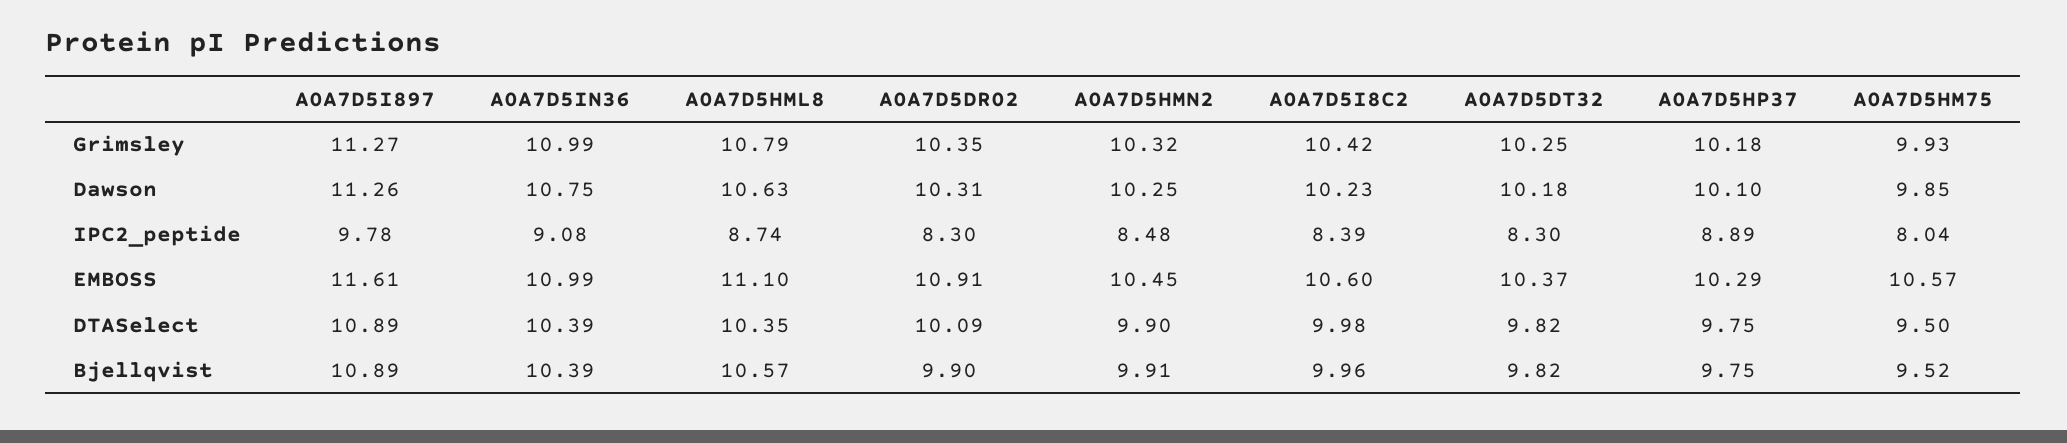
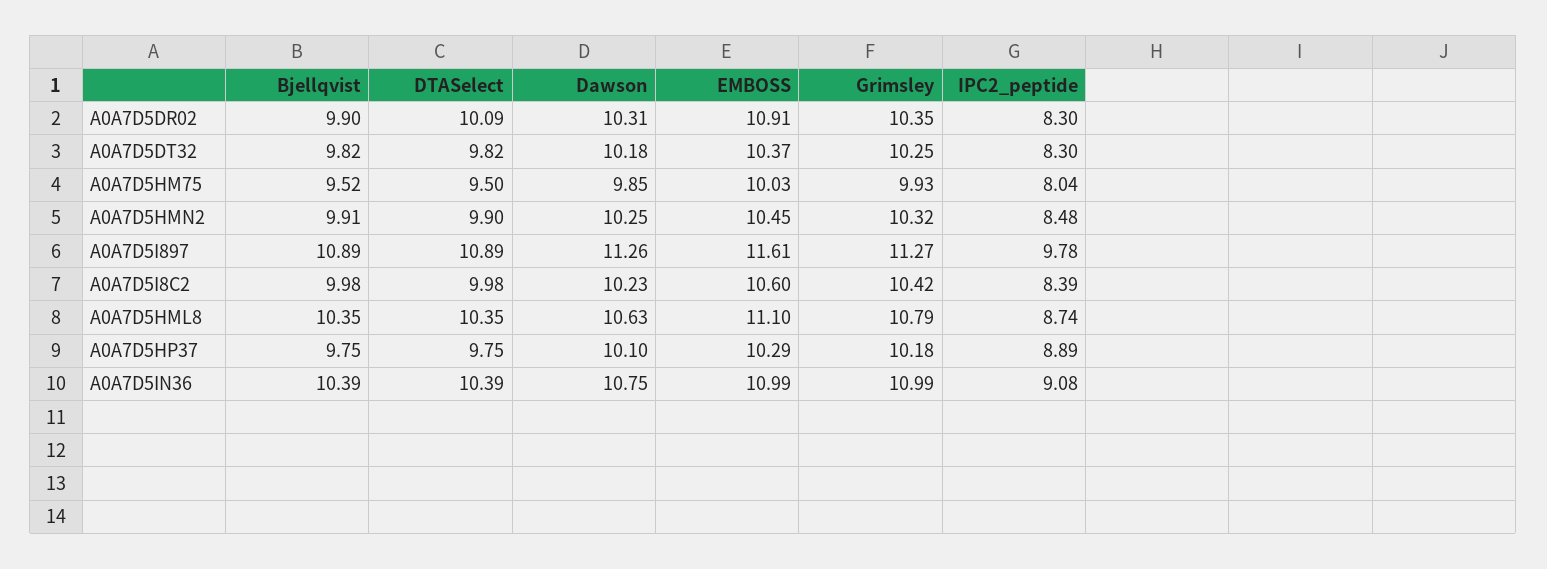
  {
    "A0A7D5I897": {
      "Grimsley": 11.27,
      "Dawson": 11.26,
      "IPC2_peptide": 9.78,
      "EMBOSS": 11.61,
      "DTASelect": 10.89,
      "Bjellqvist": 10.89
    },
    "A0A7D5IN36": {
      "Grimsley": 10.99,
      "Dawson": 10.75,
      "IPC2_peptide": 9.08,
      "EMBOSS": 10.99,
      "DTASelect": 10.39,
      "Bjellqvist": 10.39
    },
    "A0A7D5HML8": {
      "Grimsley": 10.79,
      "Dawson": 10.63,
      "IPC2_peptide": 8.74,
      "EMBOSS": 11.1,
      "DTASelect": 10.35,
-     "Bjellqvist": 10.57
+     "Bjellqvist": 10.35
    },
    "A0A7D5DR02": {
      "Grimsley": 10.35,
      "Dawson": 10.31,
      "IPC2_peptide": 8.3,
      "EMBOSS": 10.91,
      "DTASelect": 10.09,
      "Bjellqvist": 9.9
    },
    "A0A7D5HMN2": {
      "Grimsley": 10.32,
      "Dawson": 10.25,
      "IPC2_peptide": 8.48,
      "EMBOSS": 10.45,
      "DTASelect": 9.9,
      "Bjellqvist": 9.91
    },
    "A0A7D5I8C2": {
      "Grimsley": 10.42,
      "Dawson": 10.23,
      "IPC2_peptide": 8.39,
      "EMBOSS": 10.6,
      "DTASelect": 9.98,
-     "Bjellqvist": 9.96
+     "Bjellqvist": 9.98
    },
    "A0A7D5DT32": {
      "Grimsley": 10.25,
      "Dawson": 10.18,
      "IPC2_peptide": 8.3,
      "EMBOSS": 10.37,
      "DTASelect": 9.82,
      "Bjellqvist": 9.82
    },
    "A0A7D5HP37": {
      "Grimsley": 10.18,
      "Dawson": 10.1,
      "IPC2_peptide": 8.89,
      "EMBOSS": 10.29,
      "DTASelect": 9.75,
      "Bjellqvist": 9.75
    },
    "A0A7D5HM75": {
      "Grimsley": 9.93,
      "Dawson": 9.85,
      "IPC2_peptide": 8.04,
-     "EMBOSS": 10.57,
+     "EMBOSS": 10.03,
      "DTASelect": 9.5,
      "Bjellqvist": 9.52
    }
  }

